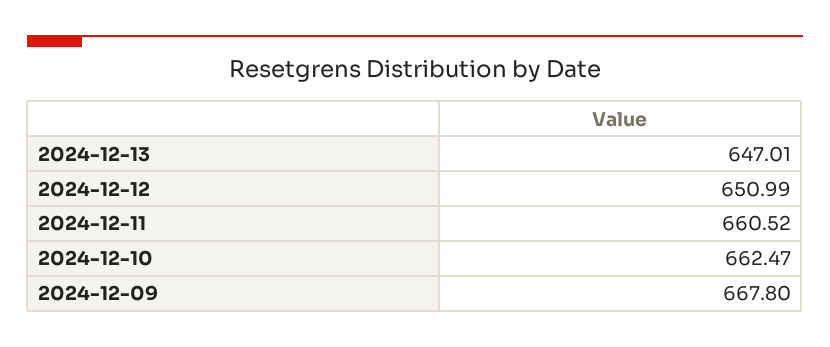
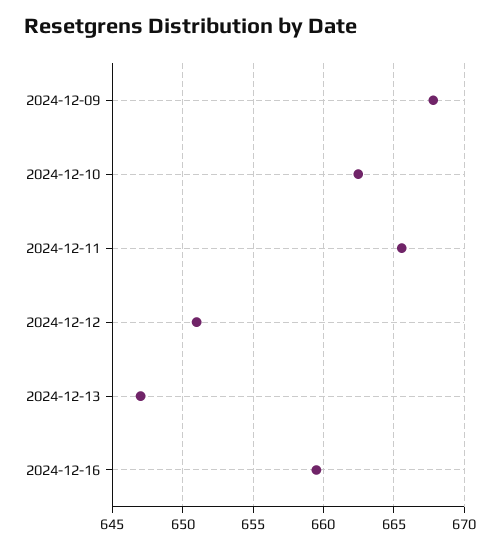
  {
    "2024-12-13": 647.01,
    "2024-12-12": 650.99,
-   "2024-12-11": 660.52,
+   "2024-12-11": 665.5,
    "2024-12-10": 662.47,
-   "2024-12-09": 667.8
+   "2024-12-09": 667.8,
+   "2024-12-16": 659.5
  }

